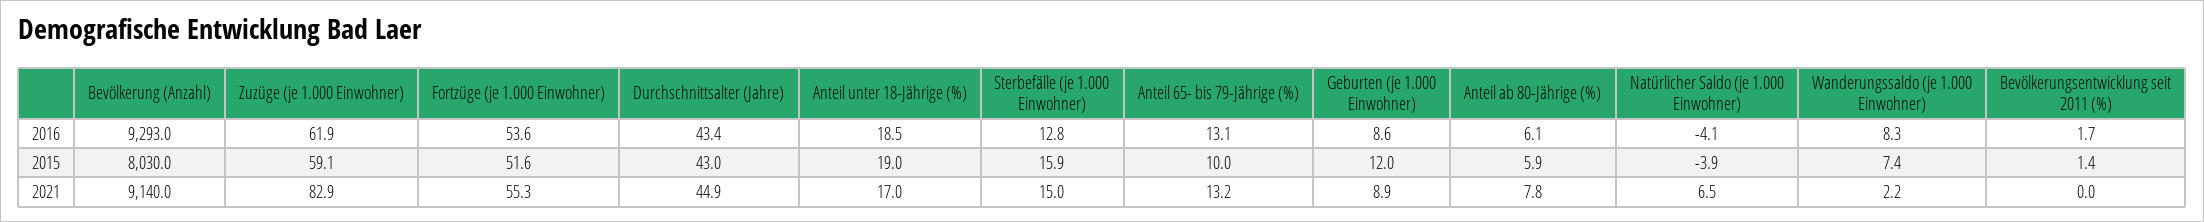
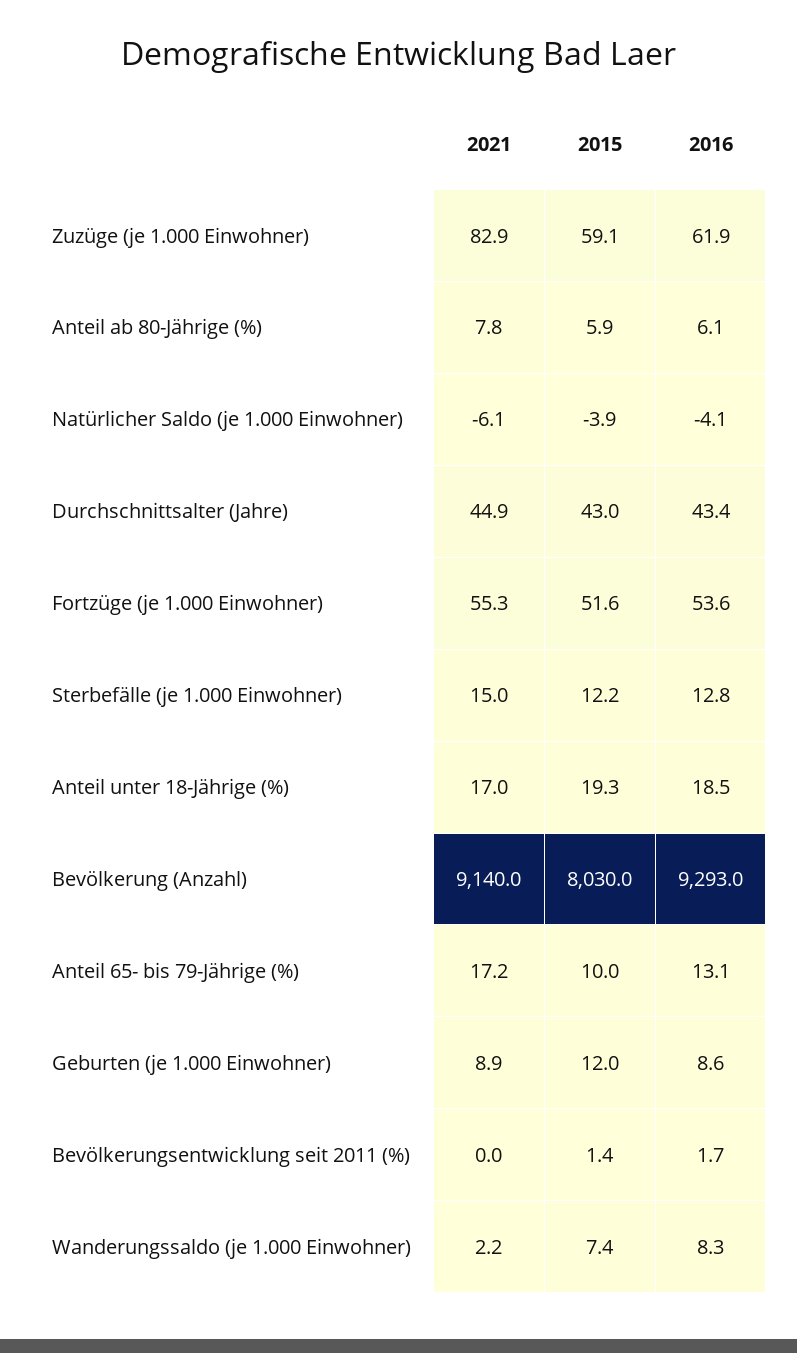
  {
    "Bevölkerung (Anzahl)": {
      "2016": 9293,
      "2015": 8030,
      "2021": 9140
    },
    "Zuzüge (je 1.000 Einwohner)": {
      "2016": 61.9,
      "2015": 59.1,
      "2021": 82.9
    },
    "Fortzüge (je 1.000 Einwohner)": {
      "2016": 53.6,
      "2015": 51.6,
      "2021": 55.3
    },
    "Durchschnittsalter (Jahre)": {
      "2016": 43.4,
      "2015": 43,
      "2021": 44.9
    },
    "Anteil unter 18-Jährige (%)": {
      "2016": 18.5,
-     "2015": 19,
+     "2015": 19.3,
      "2021": 17
    },
    "Sterbefälle (je 1.000 Einwohner)": {
      "2016": 12.8,
-     "2015": 15.9,
+     "2015": 12.2,
      "2021": 15
    },
    "Anteil 65- bis 79-Jährige (%)": {
      "2016": 13.1,
      "2015": 10,
-     "2021": 13.2
+     "2021": 17.2
    },
    "Geburten (je 1.000 Einwohner)": {
      "2016": 8.6,
      "2015": 12,
      "2021": 8.9
    },
    "Anteil ab 80-Jährige (%)": {
      "2016": 6.1,
      "2015": 5.9,
      "2021": 7.8
    },
    "Natürlicher Saldo (je 1.000 Einwohner)": {
      "2016": -4.1,
      "2015": -3.9,
-     "2021": 6.5
+     "2021": -6.1
    },
    "Wanderungssaldo (je 1.000 Einwohner)": {
      "2016": 8.3,
      "2015": 7.4,
      "2021": 2.2
    },
    "Bevölkerungsentwicklung seit 2011 (%)": {
      "2016": 1.7,
      "2015": 1.4,
      "2021": 0
    }
  }

